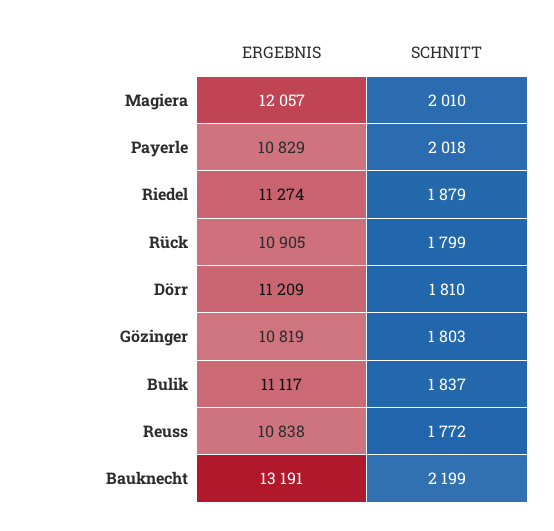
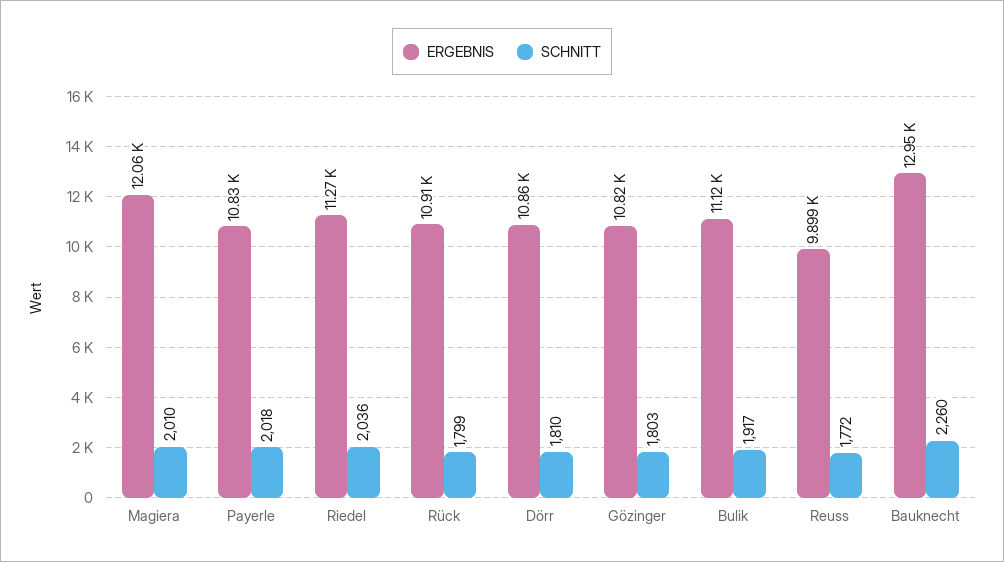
  {
    "ERGEBNIS": {
      "Magiera": 12057,
      "Payerle": 10829,
      "Riedel": 11274,
      "Rück": 10905,
-     "Dörr": 11209,
+     "Dörr": 10860,
      "Gözinger": 10819,
      "Bulik": 11117,
-     "Reuss": 10838,
+     "Reuss": 9899,
-     "Bauknecht": 13191
+     "Bauknecht": 12950
    },
    "SCHNITT": {
      "Magiera": 2010,
      "Payerle": 2018,
-     "Riedel": 1879,
+     "Riedel": 2036,
      "Rück": 1799,
      "Dörr": 1810,
      "Gözinger": 1803,
-     "Bulik": 1837,
+     "Bulik": 1917,
      "Reuss": 1772,
-     "Bauknecht": 2199
+     "Bauknecht": 2260
    }
  }

